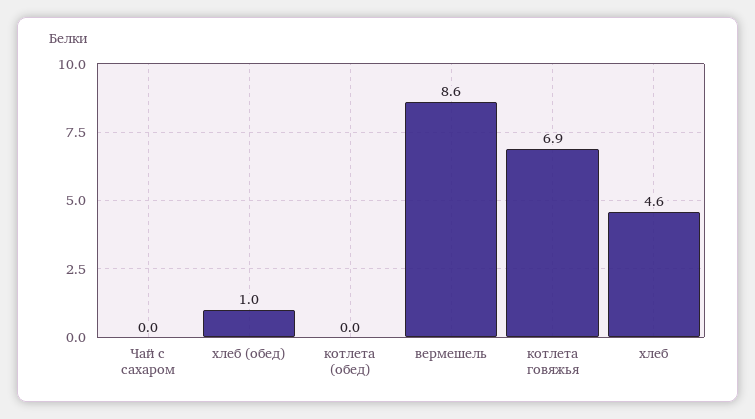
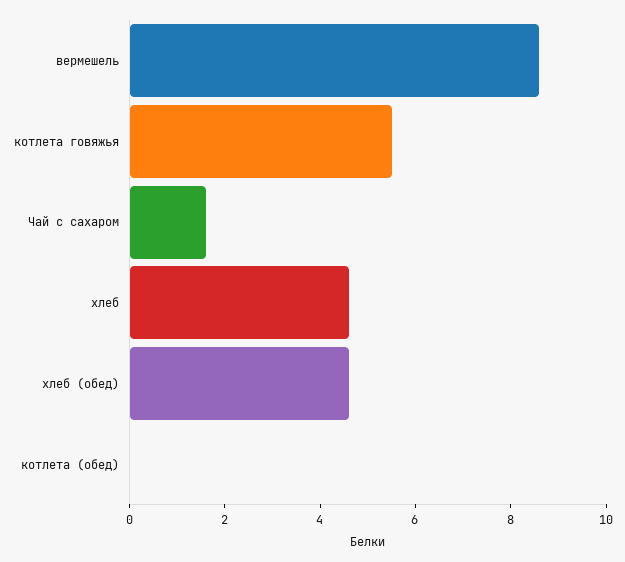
  {
-   "Чай с сахаром": 0,
+   "Чай с сахаром": 1.5,
-   "хлеб (обед)": 1,
+   "хлеб (обед)": 4.5,
    "котлета (обед)": 0,
    "вермешель": 8.6,
-   "котлета говяжья": 6.9,
+   "котлета говяжья": 5.5,
    "хлеб": 4.6
  }

